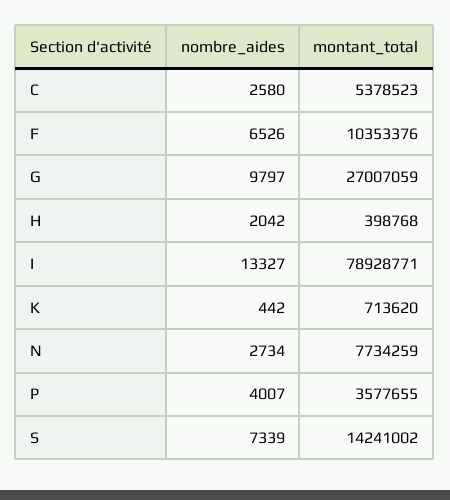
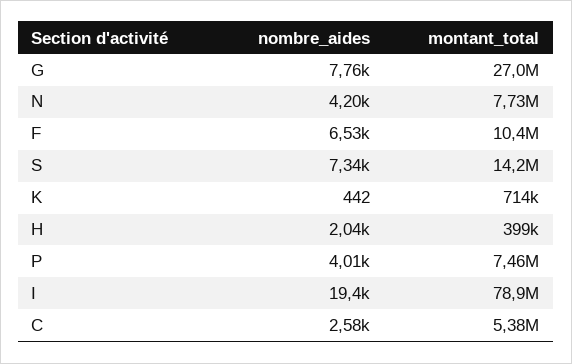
  {
    "nombre_aides": {
      "C": 2580,
      "F": 6526,
-     "G": 9797,
+     "G": 7760,
      "H": 2042,
-     "I": 13327,
+     "I": 19400,
      "K": 442,
-     "N": 2734,
+     "N": 4200,
      "P": 4007,
      "S": 7339
    },
    "montant_total": {
      "C": 5378523,
      "F": 10353376,
      "G": 27007059,
      "H": 398768,
      "I": 78928771,
      "K": 713620,
      "N": 7734259,
-     "P": 3577655,
+     "P": 7460000,
      "S": 14241002
    }
  }

